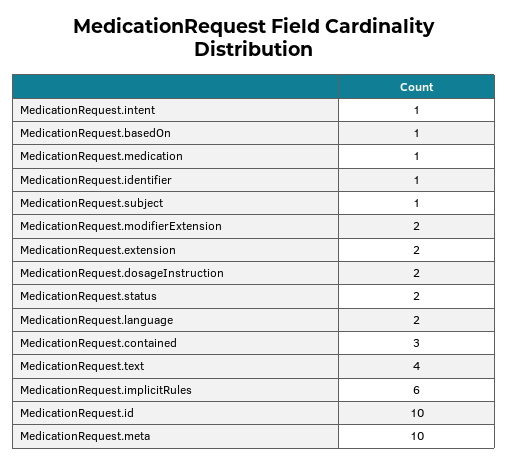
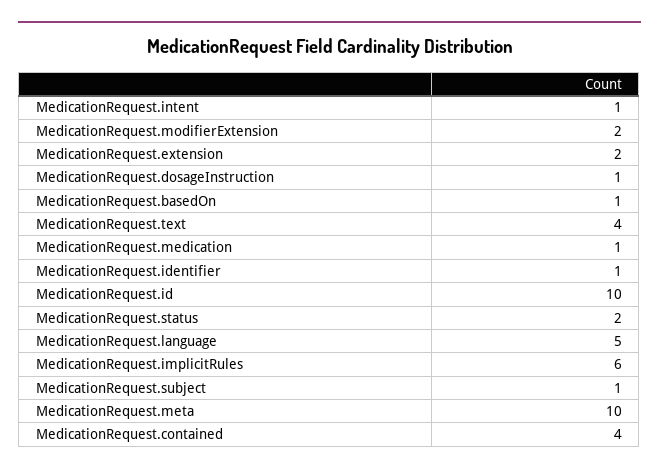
  {
    "MedicationRequest.intent": 1,
    "MedicationRequest.basedOn": 1,
    "MedicationRequest.medication": 1,
    "MedicationRequest.identifier": 1,
    "MedicationRequest.subject": 1,
    "MedicationRequest.modifierExtension": 2,
    "MedicationRequest.extension": 2,
-   "MedicationRequest.dosageInstruction": 2,
+   "MedicationRequest.dosageInstruction": 1,
    "MedicationRequest.status": 2,
-   "MedicationRequest.language": 2,
+   "MedicationRequest.language": 5,
-   "MedicationRequest.contained": 3,
+   "MedicationRequest.contained": 4,
    "MedicationRequest.text": 4,
    "MedicationRequest.implicitRules": 6,
    "MedicationRequest.id": 10,
    "MedicationRequest.meta": 10
  }

